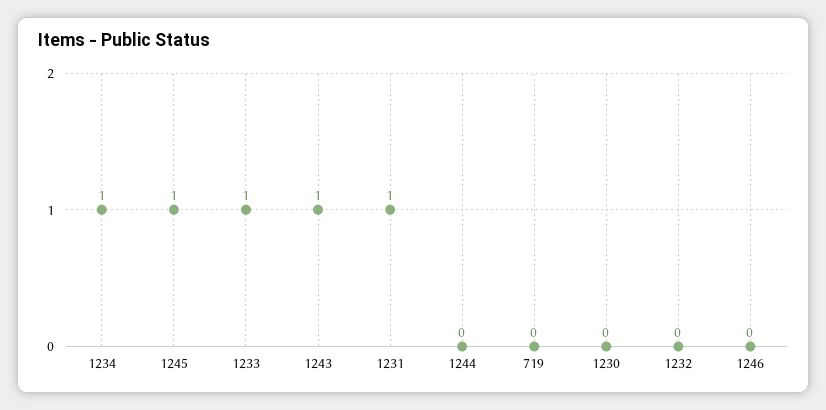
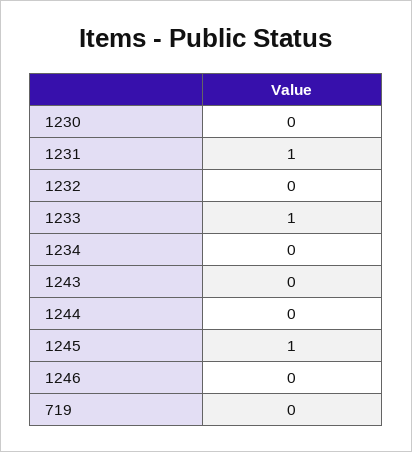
  {
-   "1234": 1,
+   "1234": 0,
    "1245": 1,
    "1233": 1,
-   "1243": 1,
+   "1243": 0,
    "1231": 1,
    "1244": 0,
    "719": 0,
    "1230": 0,
    "1232": 0,
    "1246": 0
  }

